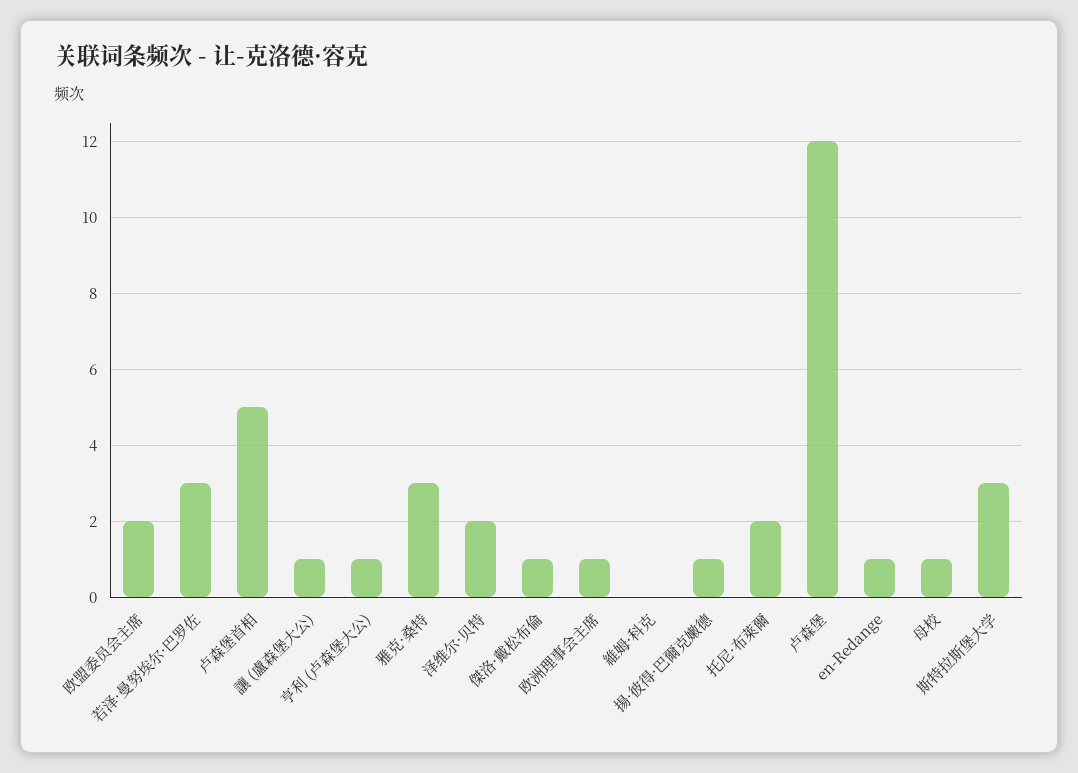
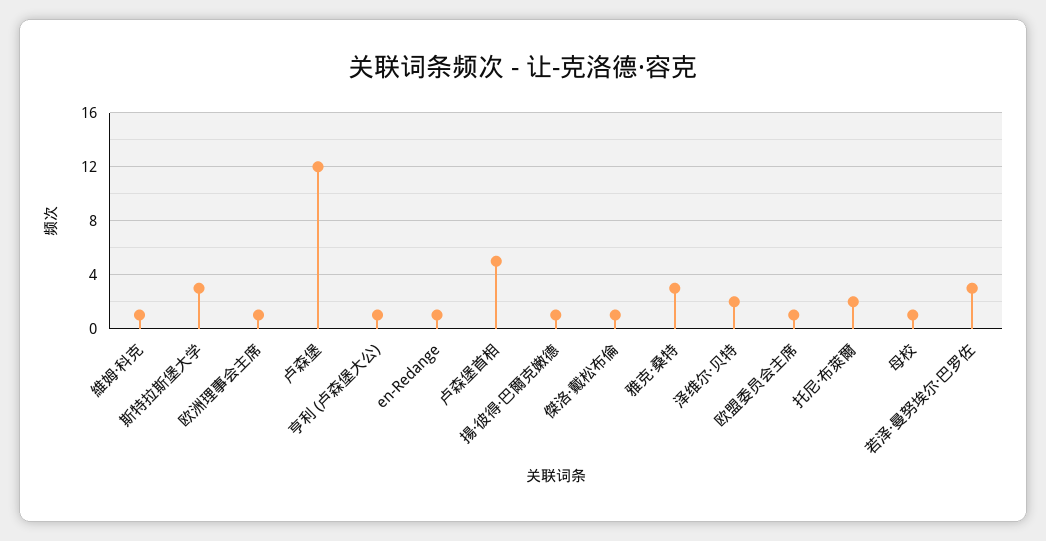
  {
-   "欧盟委员会主席": 2,
+   "欧盟委员会主席": 1,
    "若泽·曼努埃尔·巴罗佐": 3,
    "卢森堡首相": 5,
-   "讓 (盧森堡大公)": 1,
    "亨利 (卢森堡大公)": 1,
    "雅克·桑特": 3,
    "泽维尔·贝特": 2,
    "傑洛·戴松布倫": 1,
    "欧洲理事会主席": 1,
-   "維姆·科克": 0,
+   "維姆·科克": 1,
    "揚·彼得·巴爾克嫩德": 1,
    "托尼·布萊爾": 2,
    "卢森堡": 12,
    "en-Redange": 1,
    "母校": 1,
    "斯特拉斯堡大学": 3
  }

